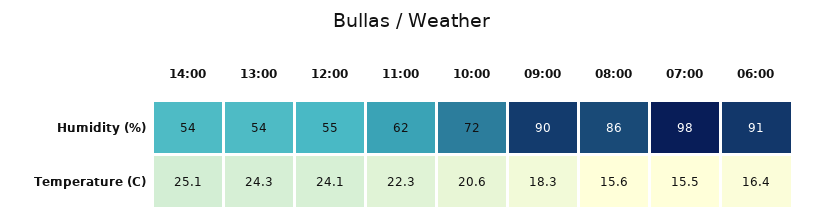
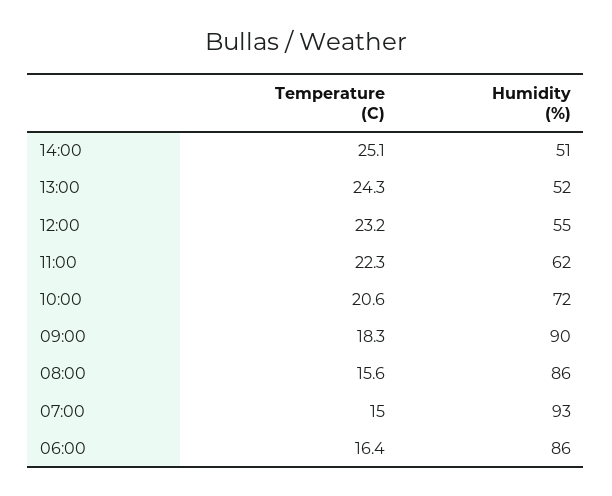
  {
    "14:00": {
-     "Humidity (%)": 54,
+     "Humidity (%)": 51,
      "Temperature (C)": 25.1
    },
    "13:00": {
-     "Humidity (%)": 54,
+     "Humidity (%)": 52,
      "Temperature (C)": 24.3
    },
    "12:00": {
      "Humidity (%)": 55,
-     "Temperature (C)": 24.1
+     "Temperature (C)": 23.2
    },
    "11:00": {
      "Humidity (%)": 62,
      "Temperature (C)": 22.3
    },
    "10:00": {
      "Humidity (%)": 72,
      "Temperature (C)": 20.6
    },
    "09:00": {
      "Humidity (%)": 90,
      "Temperature (C)": 18.3
    },
    "08:00": {
      "Humidity (%)": 86,
      "Temperature (C)": 15.6
    },
    "07:00": {
-     "Humidity (%)": 98,
+     "Humidity (%)": 93,
-     "Temperature (C)": 15.5
+     "Temperature (C)": 15
    },
    "06:00": {
-     "Humidity (%)": 91,
+     "Humidity (%)": 86,
      "Temperature (C)": 16.4
    }
  }

